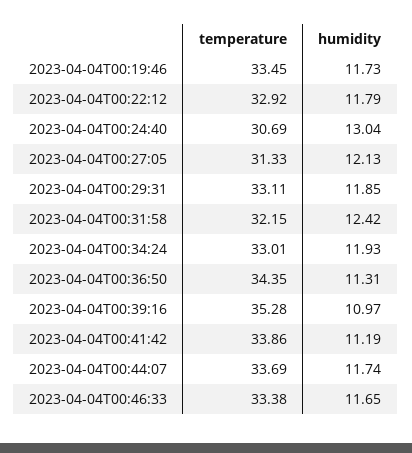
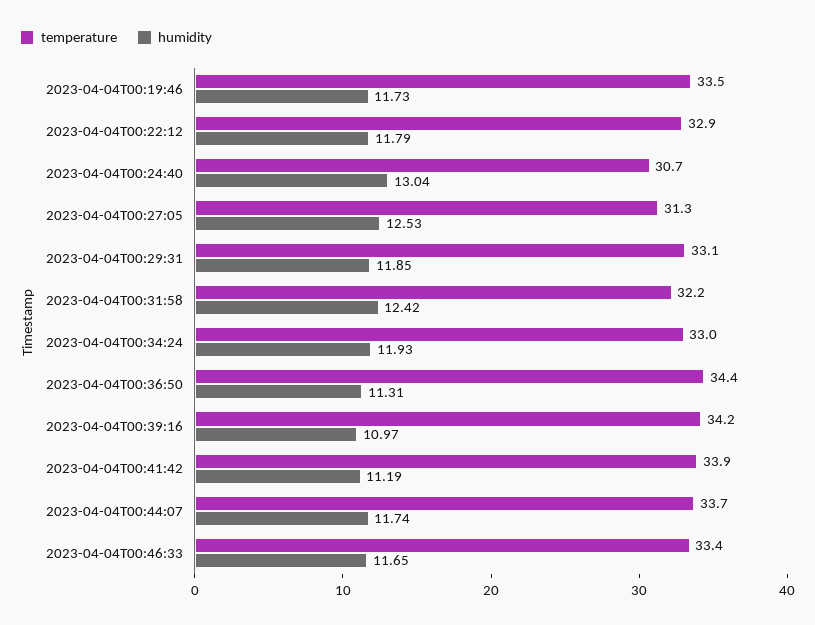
  {
    "temperature": {
      "2023-04-04T00:19:46": 33.45,
      "2023-04-04T00:22:12": 32.92,
      "2023-04-04T00:24:40": 30.69,
      "2023-04-04T00:27:05": 31.33,
      "2023-04-04T00:29:31": 33.11,
      "2023-04-04T00:31:58": 32.15,
      "2023-04-04T00:34:24": 33.01,
      "2023-04-04T00:36:50": 34.35,
-     "2023-04-04T00:39:16": 35.28,
+     "2023-04-04T00:39:16": 34.2,
      "2023-04-04T00:41:42": 33.86,
      "2023-04-04T00:44:07": 33.69,
      "2023-04-04T00:46:33": 33.38
    },
    "humidity": {
      "2023-04-04T00:19:46": 11.73,
      "2023-04-04T00:22:12": 11.79,
      "2023-04-04T00:24:40": 13.04,
-     "2023-04-04T00:27:05": 12.13,
+     "2023-04-04T00:27:05": 12.53,
      "2023-04-04T00:29:31": 11.85,
      "2023-04-04T00:31:58": 12.42,
      "2023-04-04T00:34:24": 11.93,
      "2023-04-04T00:36:50": 11.31,
      "2023-04-04T00:39:16": 10.97,
      "2023-04-04T00:41:42": 11.19,
      "2023-04-04T00:44:07": 11.74,
      "2023-04-04T00:46:33": 11.65
    }
  }

